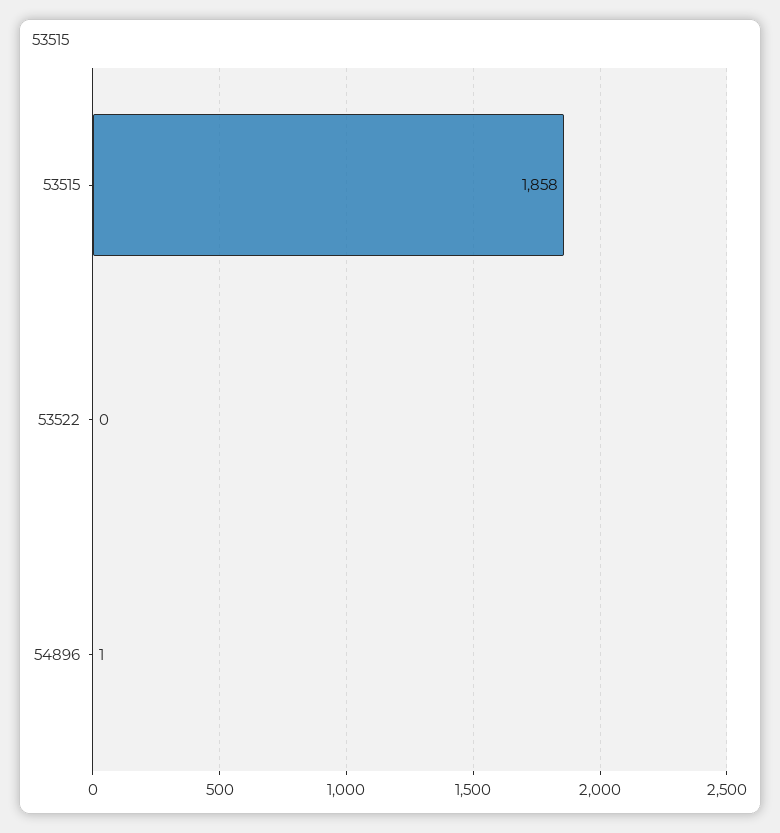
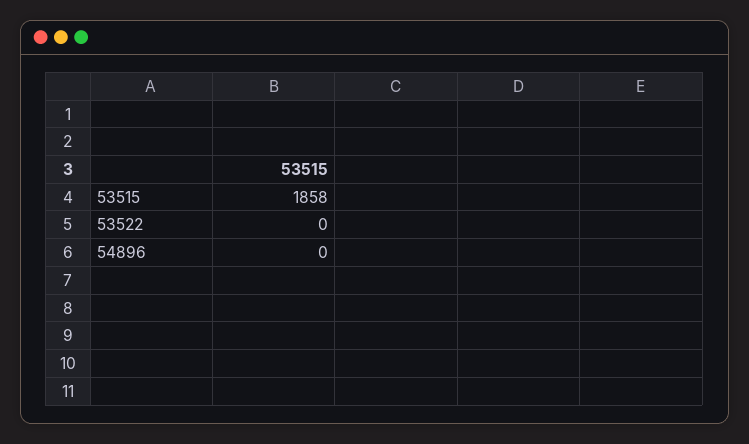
  {
    "53515": 1858,
    "53522": 0,
-   "54896": 1
+   "54896": 0
  }

